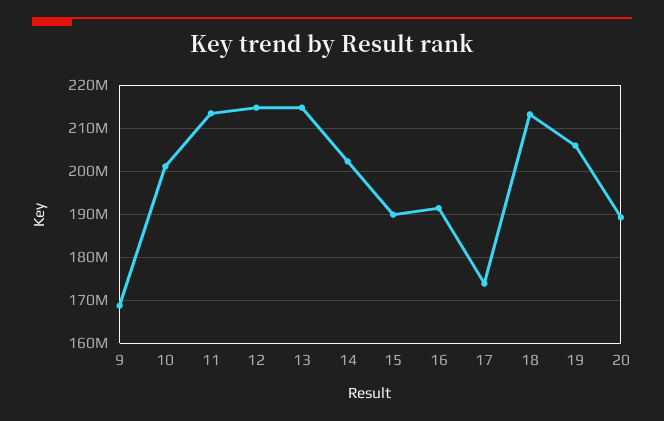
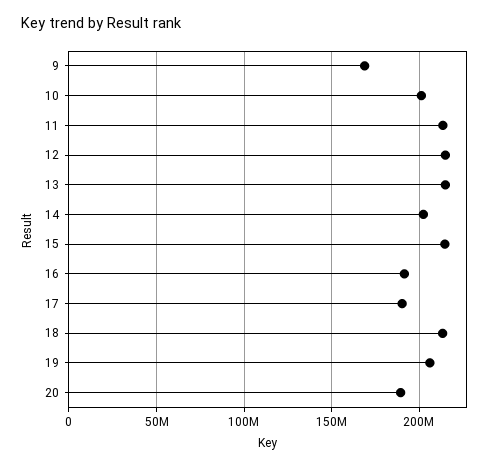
  {
    "9": 168000000,
    "10": 202000000,
    "11": 214000000,
    "12": 214000000,
    "13": 214000000,
    "14": 202000000,
-   "15": 190000000,
+   "15": 215000000,
    "16": 192000000,
-   "17": 174000000,
+   "17": 190000000,
    "18": 214000000,
    "19": 206000000,
    "20": 190000000
  }

